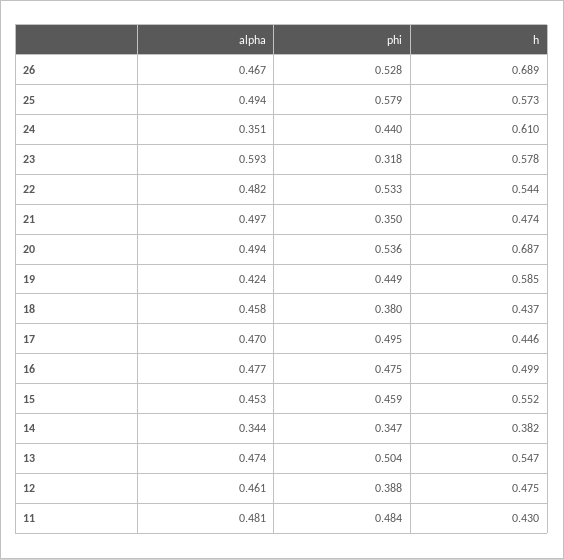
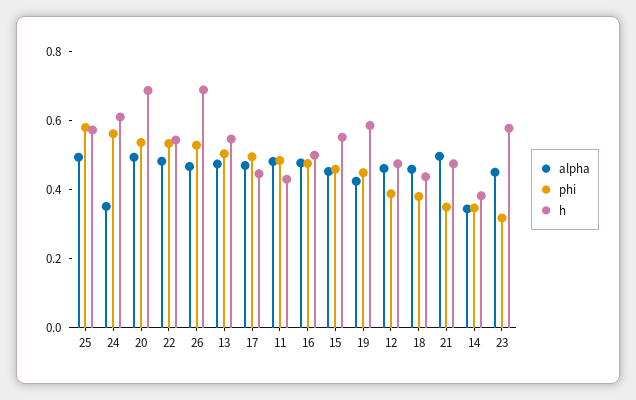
  {
    "alpha": {
      "26": 0.467,
      "25": 0.494,
      "24": 0.351,
-     "23": 0.593,
+     "23": 0.45,
      "22": 0.482,
      "21": 0.497,
      "20": 0.494,
      "19": 0.424,
      "18": 0.458,
      "17": 0.47,
      "16": 0.477,
      "15": 0.453,
      "14": 0.344,
      "13": 0.474,
      "12": 0.461,
      "11": 0.481
    },
    "phi": {
      "26": 0.528,
      "25": 0.579,
-     "24": 0.44,
+     "24": 0.55,
      "23": 0.318,
      "22": 0.533,
      "21": 0.35,
      "20": 0.536,
      "19": 0.449,
      "18": 0.38,
      "17": 0.495,
      "16": 0.475,
      "15": 0.459,
      "14": 0.347,
      "13": 0.504,
      "12": 0.388,
      "11": 0.484
    },
    "h": {
      "26": 0.689,
      "25": 0.573,
      "24": 0.61,
      "23": 0.578,
      "22": 0.544,
      "21": 0.474,
      "20": 0.687,
      "19": 0.585,
      "18": 0.437,
      "17": 0.446,
      "16": 0.499,
      "15": 0.552,
      "14": 0.382,
      "13": 0.547,
      "12": 0.475,
      "11": 0.43
    }
  }

